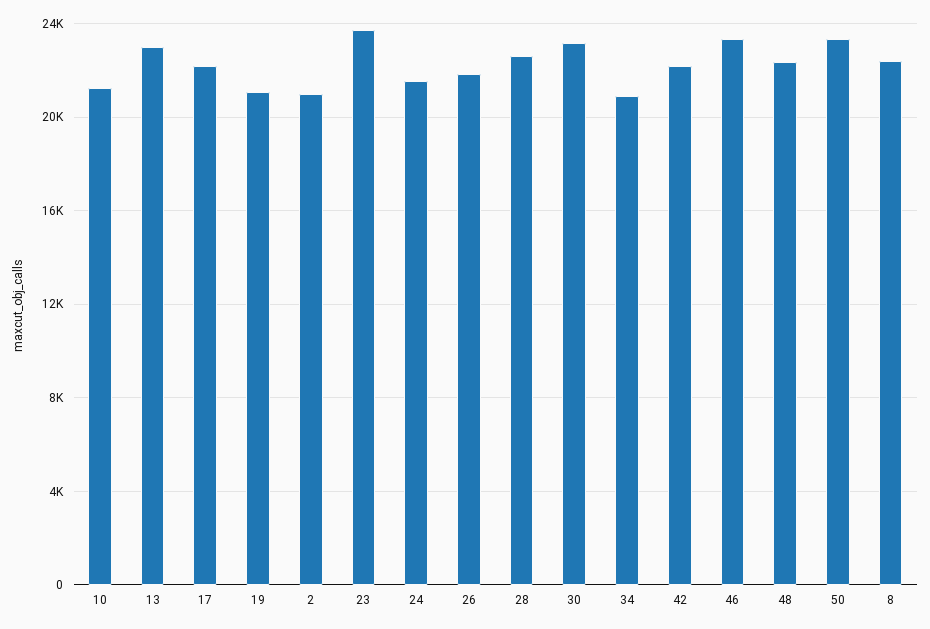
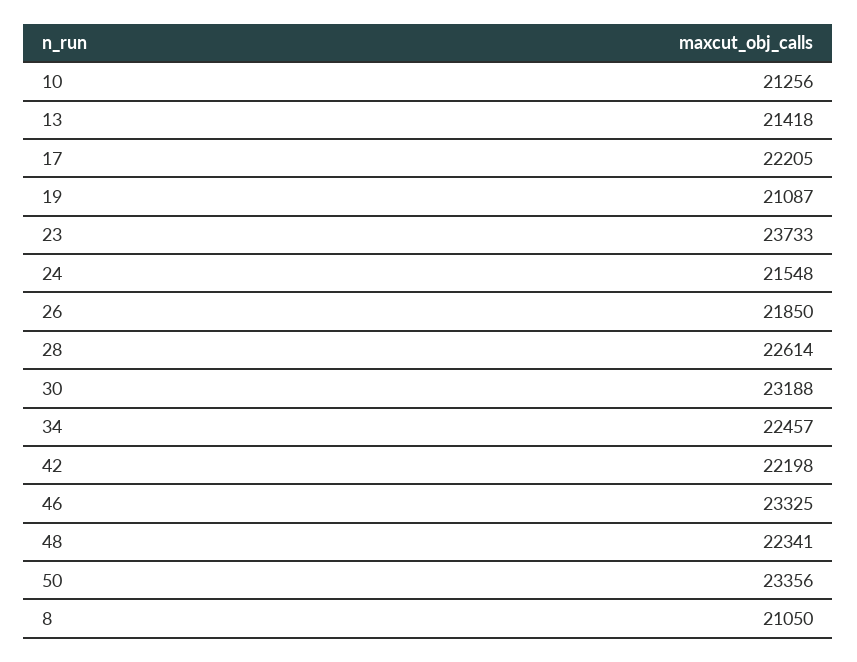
  {
    "10": 21256,
-   "13": 23000,
+   "13": 21418,
    "17": 22205,
    "19": 21087,
-   "2": 21000,
    "23": 23733,
    "24": 21548,
    "26": 21850,
    "28": 22614,
    "30": 23188,
-   "34": 21000,
+   "34": 22457,
    "42": 22198,
    "46": 23325,
    "48": 22341,
    "50": 23356,
-   "8": 22500
+   "8": 21050
  }

